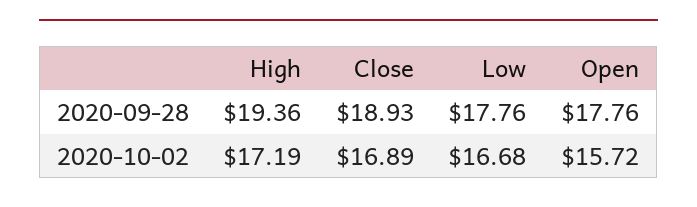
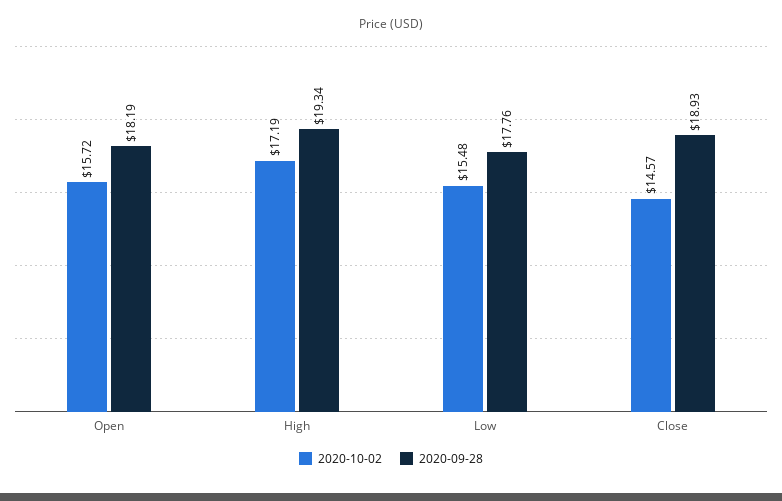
  {
    "2020-09-28": {
-     "High": 19.36,
+     "High": 19.34,
      "Close": 18.93,
      "Low": 17.76,
-     "Open": 17.76
+     "Open": 18.19
    },
    "2020-10-02": {
      "High": 17.19,
-     "Close": 16.89,
+     "Close": 14.57,
-     "Low": 16.68,
+     "Low": 15.48,
      "Open": 15.72
    }
  }

